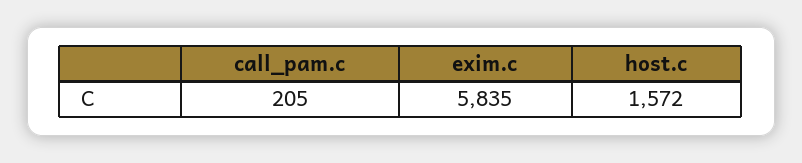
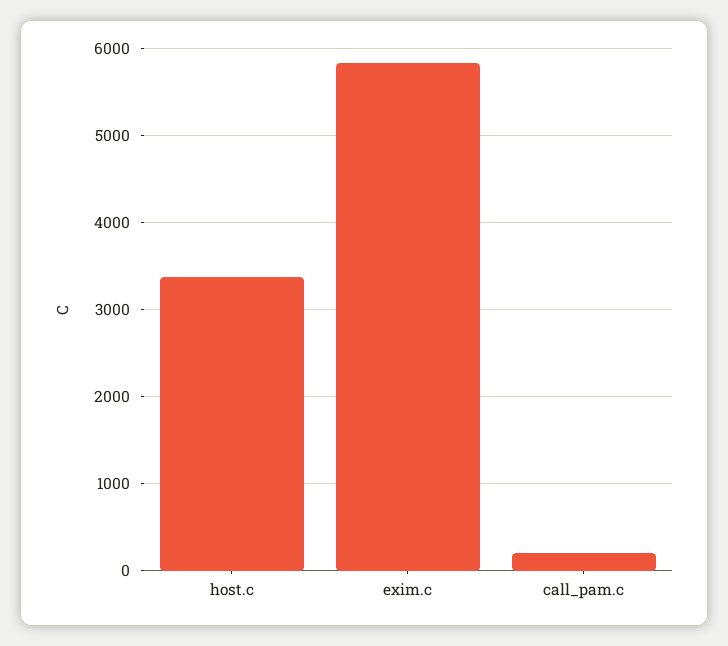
  {
    "call_pam.c": 205,
    "exim.c": 5835,
-   "host.c": 1572
+   "host.c": 3400
  }

